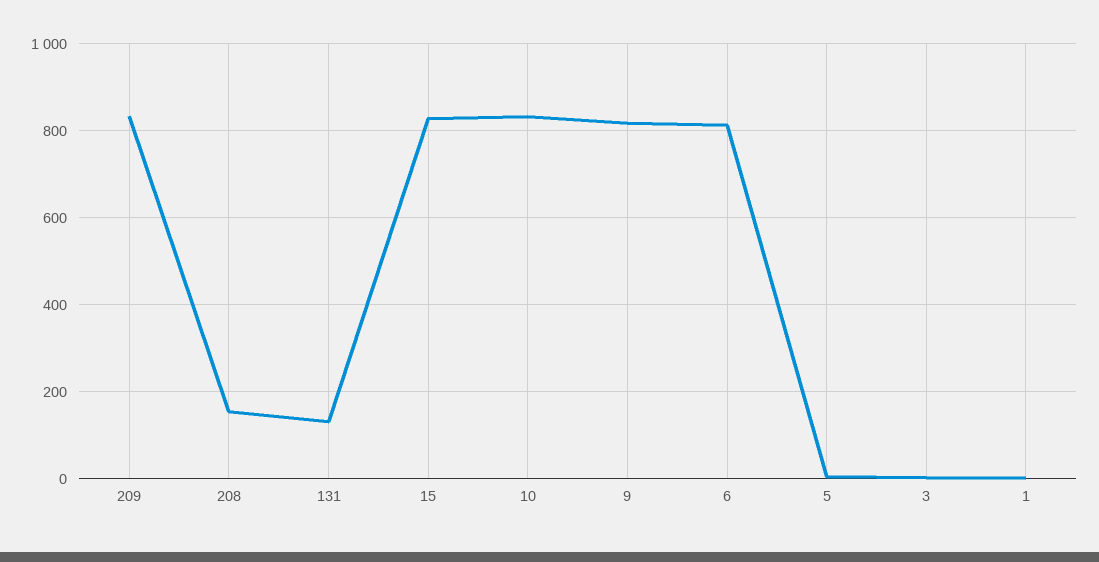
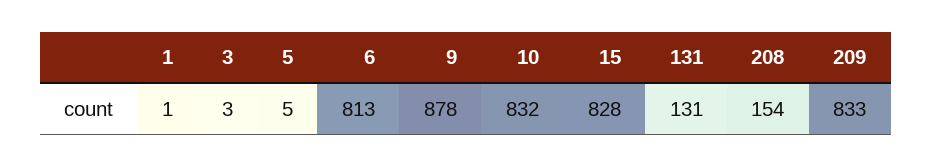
  {
    "209": 833,
    "208": 154,
    "131": 131,
    "15": 828,
    "10": 832,
-   "9": 820,
+   "9": 878,
    "6": 813,
    "5": 5,
    "3": 3,
    "1": 1
  }

